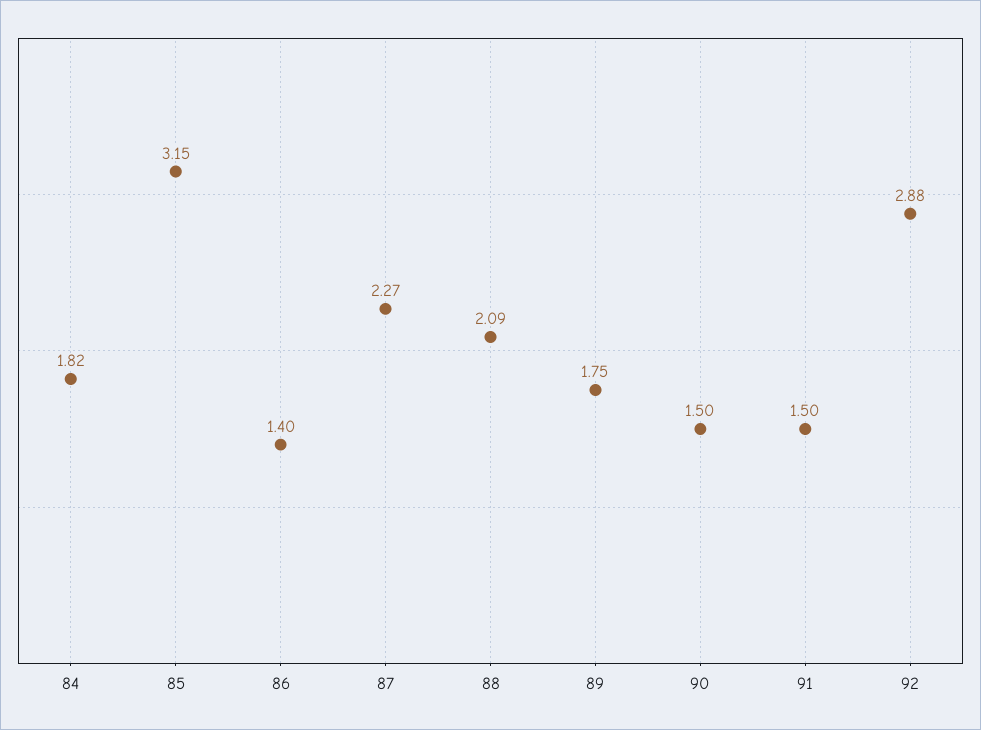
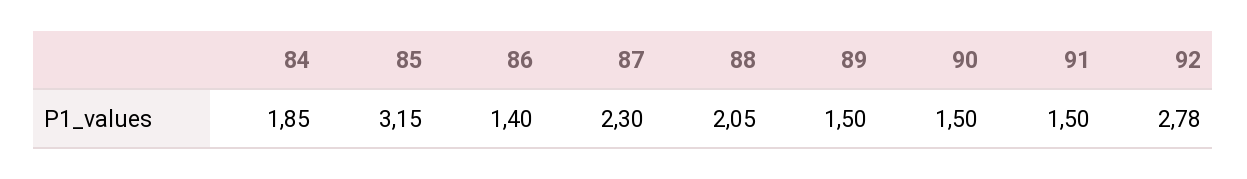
  {
-   "84": 1.82,
+   "84": 1.85,
    "85": 3.15,
    "86": 1.4,
-   "87": 2.27,
+   "87": 2.3,
-   "88": 2.09,
+   "88": 2.05,
-   "89": 1.75,
+   "89": 1.5,
    "90": 1.5,
    "91": 1.5,
-   "92": 2.88
+   "92": 2.78
  }

